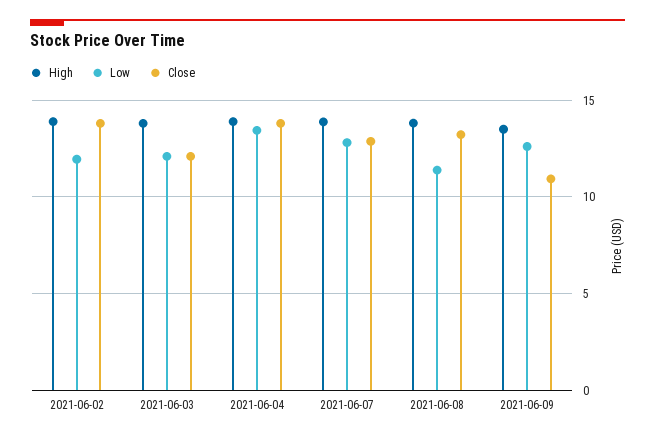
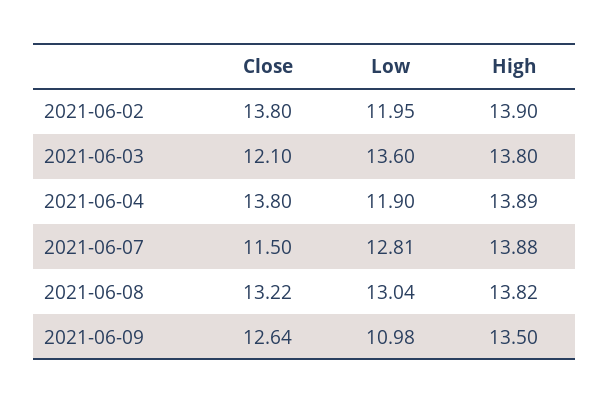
  {
    "High": {
      "2021-06-02": 13.9,
      "2021-06-03": 13.8,
      "2021-06-04": 13.89,
      "2021-06-07": 13.88,
      "2021-06-08": 13.82,
      "2021-06-09": 13.5
    },
    "Low": {
      "2021-06-02": 11.95,
-     "2021-06-03": 12,
+     "2021-06-03": 13.6,
-     "2021-06-04": 13.5,
+     "2021-06-04": 11.9,
      "2021-06-07": 12.81,
-     "2021-06-08": 11.5,
+     "2021-06-08": 13.04,
-     "2021-06-09": 12.5
+     "2021-06-09": 10.98
    },
    "Close": {
      "2021-06-02": 13.8,
      "2021-06-03": 12.1,
      "2021-06-04": 13.8,
-     "2021-06-07": 13,
+     "2021-06-07": 11.5,
      "2021-06-08": 13.22,
-     "2021-06-09": 11
+     "2021-06-09": 12.64
    }
  }

